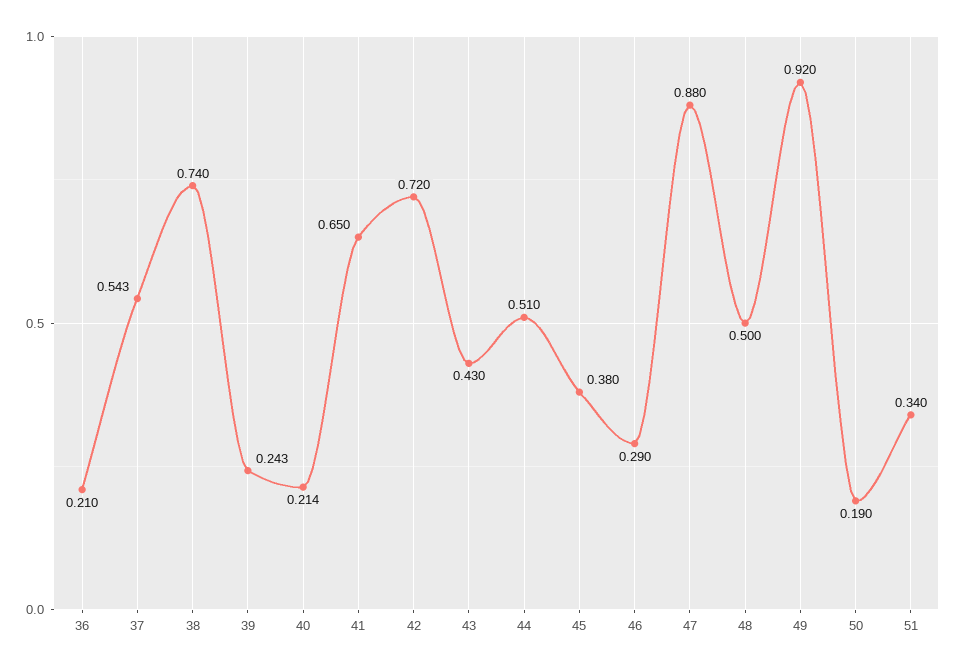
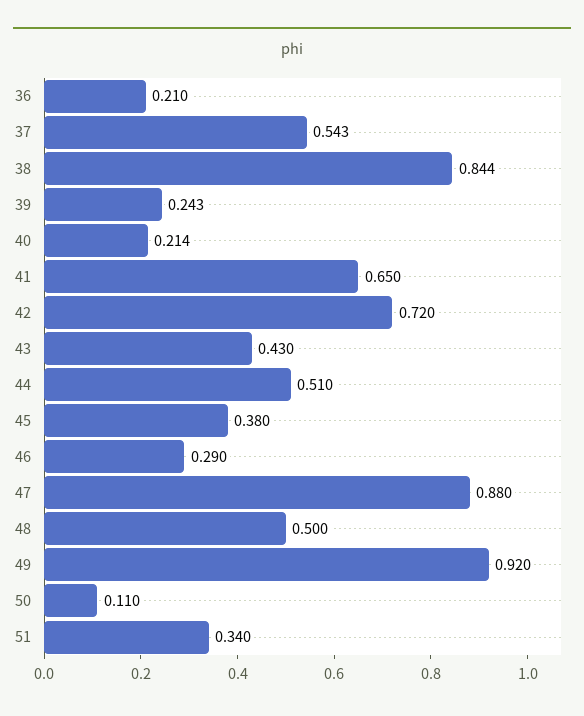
  {
    "36": 0.21,
    "37": 0.543,
-   "38": 0.74,
+   "38": 0.844,
    "39": 0.243,
    "40": 0.214,
    "41": 0.65,
    "42": 0.72,
    "43": 0.43,
    "44": 0.51,
    "45": 0.38,
    "46": 0.29,
    "47": 0.88,
    "48": 0.5,
    "49": 0.92,
-   "50": 0.19,
+   "50": 0.11,
    "51": 0.34
  }

